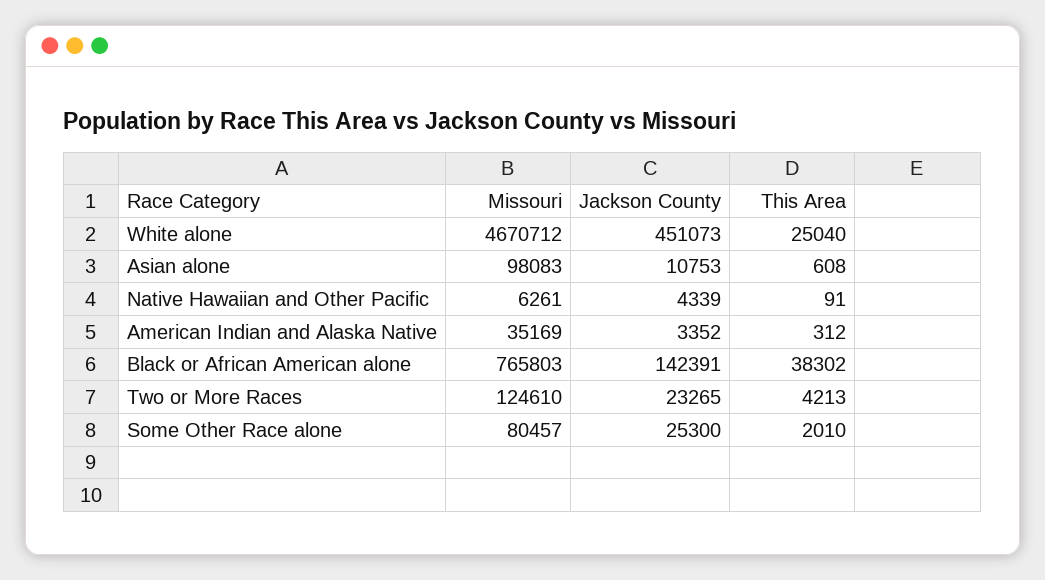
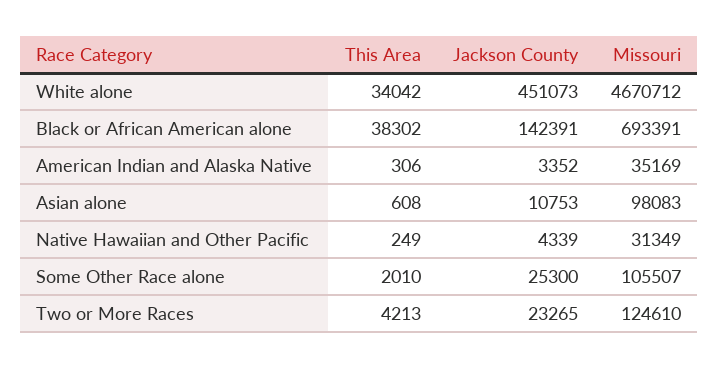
  {
    "Missouri": {
      "White alone": 4670712,
      "Asian alone": 98083,
-     "Native Hawaiian and Other Pacific": 6261,
+     "Native Hawaiian and Other Pacific": 31349,
      "American Indian and Alaska Native": 35169,
-     "Black or African American alone": 765803,
+     "Black or African American alone": 693391,
      "Two or More Races": 124610,
-     "Some Other Race alone": 80457
+     "Some Other Race alone": 105507
    },
    "Jackson County": {
      "White alone": 451073,
      "Asian alone": 10753,
      "Native Hawaiian and Other Pacific": 4339,
      "American Indian and Alaska Native": 3352,
      "Black or African American alone": 142391,
      "Two or More Races": 23265,
      "Some Other Race alone": 25300
    },
    "This Area": {
-     "White alone": 25040,
+     "White alone": 34042,
      "Asian alone": 608,
-     "Native Hawaiian and Other Pacific": 91,
+     "Native Hawaiian and Other Pacific": 249,
-     "American Indian and Alaska Native": 312,
+     "American Indian and Alaska Native": 306,
      "Black or African American alone": 38302,
      "Two or More Races": 4213,
      "Some Other Race alone": 2010
    }
  }

